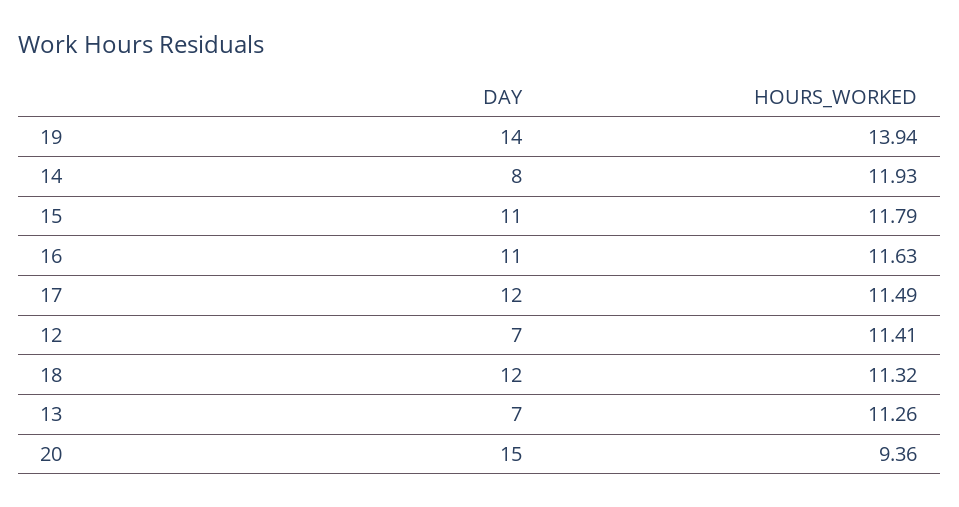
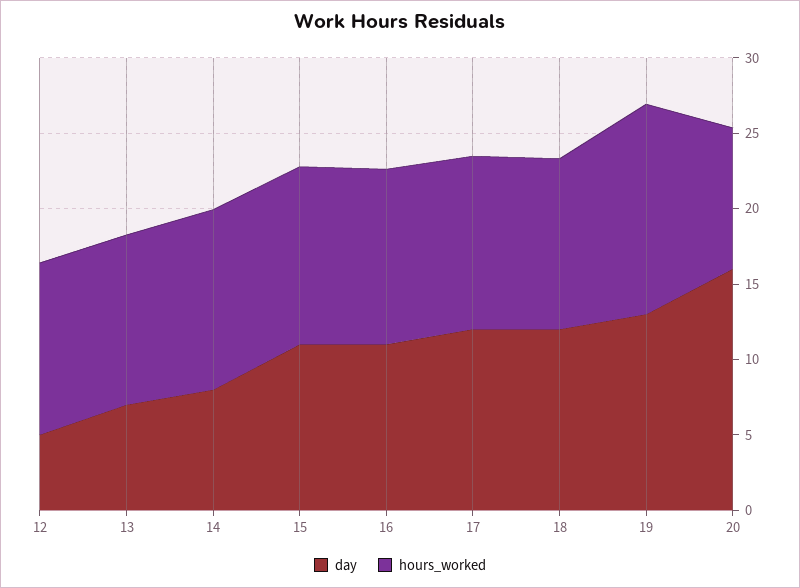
  {
    "DAY": {
-     "19": 14,
+     "19": 13,
      "14": 8,
      "15": 11,
      "16": 11,
      "17": 12,
-     "12": 7,
+     "12": 5,
      "18": 12,
      "13": 7,
-     "20": 15
+     "20": 16
    },
    "HOURS_WORKED": {
      "19": 13.94,
      "14": 11.93,
      "15": 11.79,
      "16": 11.63,
      "17": 11.49,
      "12": 11.41,
      "18": 11.32,
      "13": 11.26,
      "20": 9.36
    }
  }

